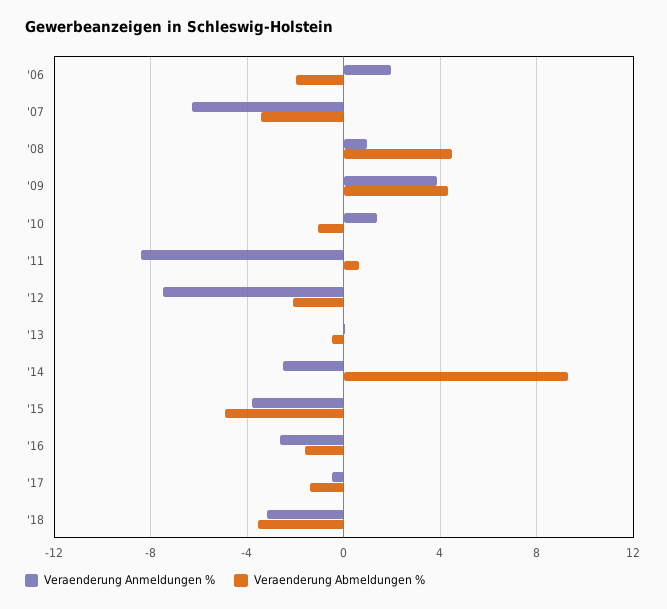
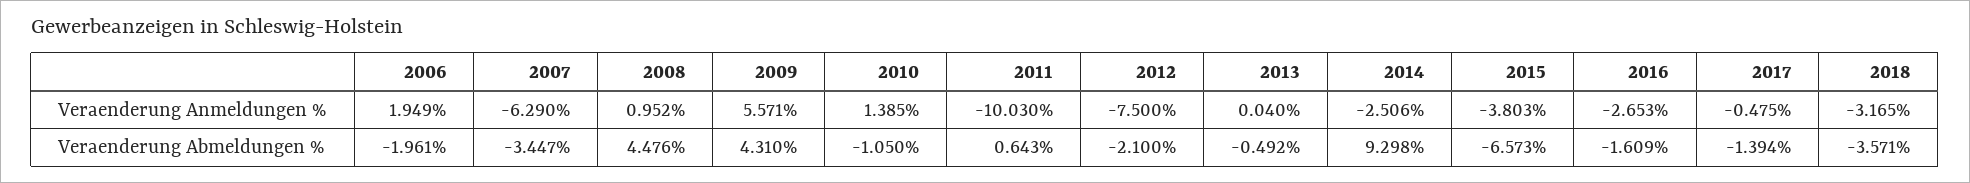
  {
    "Veraenderung Anmeldungen %": {
      "'06": 1.949,
      "'07": -6.29,
      "'08": 0.952,
-     "'09": 4,
+     "'09": 5.571,
      "'10": 1.385,
-     "'11": -8.5,
+     "'11": -10.03,
      "'12": -7.5,
      "'13": 0.04,
      "'14": -2.506,
      "'15": -3.803,
      "'16": -2.653,
      "'17": -0.475,
      "'18": -3.165
    },
    "Veraenderung Abmeldungen %": {
      "'06": -1.961,
      "'07": -3.447,
      "'08": 4.476,
      "'09": 4.31,
      "'10": -1.05,
      "'11": 0.643,
      "'12": -2.1,
      "'13": -0.492,
      "'14": 9.298,
-     "'15": -5,
+     "'15": -6.573,
      "'16": -1.609,
      "'17": -1.394,
      "'18": -3.571
    }
  }

